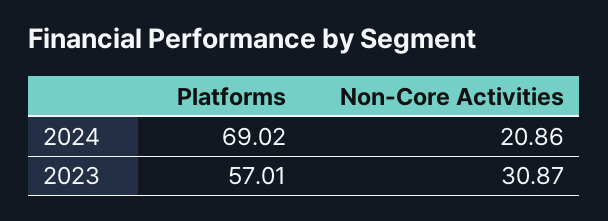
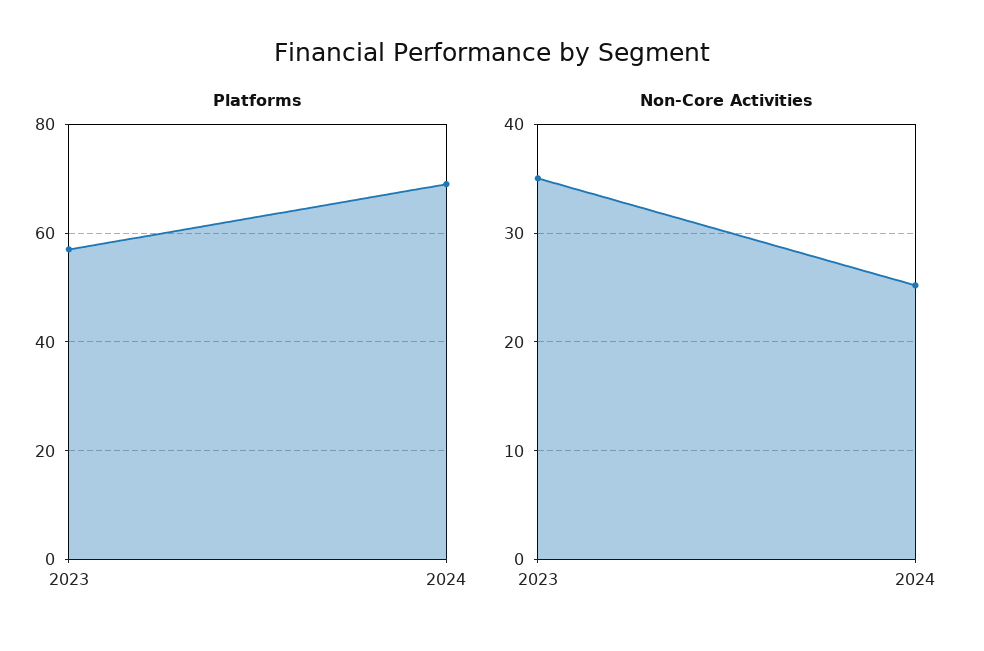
  {
    "Platforms": {
      "2024": 69.02,
      "2023": 57.01
    },
    "Non-Core Activities": {
-     "2024": 20.86,
+     "2024": 25,
-     "2023": 30.87
+     "2023": 35
    }
  }

